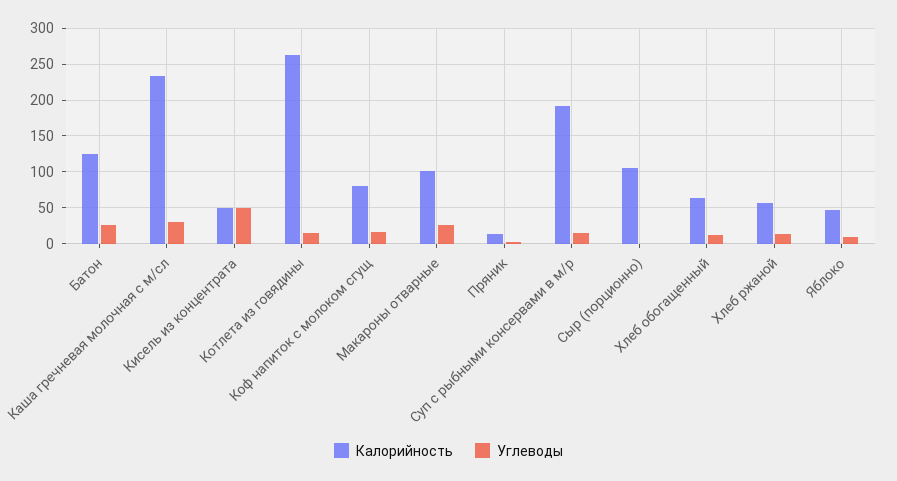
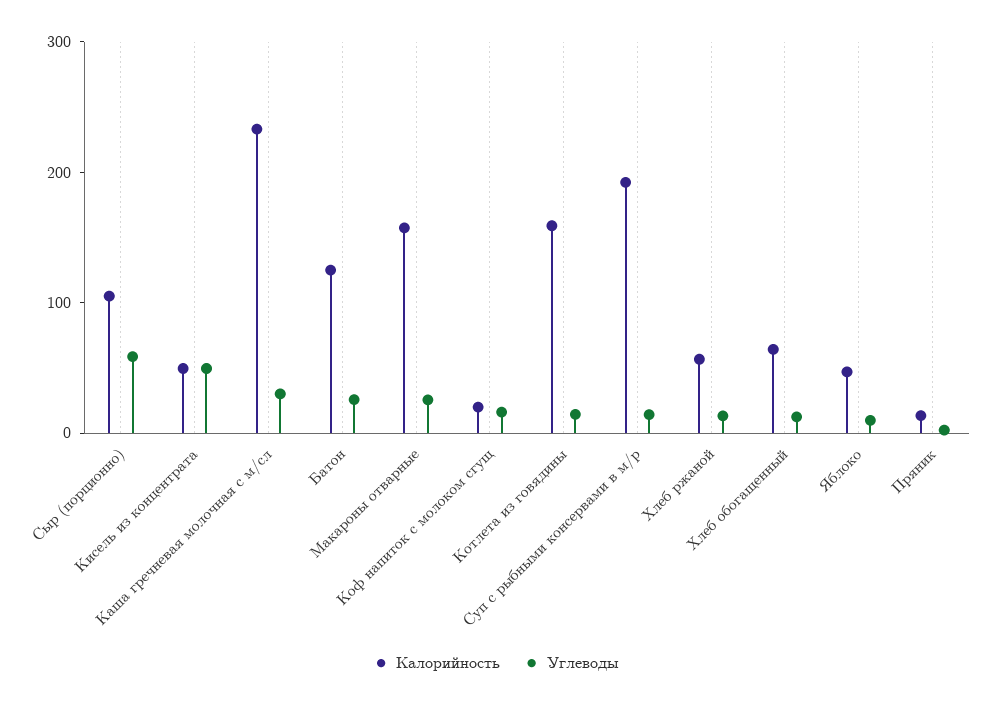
  {
    "Калорийность": {
      "Батон": 130,
      "Каша гречневая молочная с м/сл": 230,
      "Кисель из концентрата": 50,
-     "Котлета из говядины": 260,
+     "Котлета из говядины": 160,
-     "Коф напиток с молоком сгущ": 80,
+     "Коф напиток с молоком сгущ": 20,
-     "Макароны отварные": 100,
+     "Макароны отварные": 160,
      "Пряник": 10,
      "Суп с рыбными консервами в м/р": 190,
      "Сыр (порционно)": 110,
      "Хлеб обогащенный": 60,
      "Хлеб ржаной": 60,
      "Яблоко": 50
    },
    "Углеводы": {
      "Батон": 30,
      "Каша гречневая молочная с м/сл": 30,
      "Кисель из концентрата": 50,
      "Котлета из говядины": 10,
      "Коф напиток с молоком сгущ": 20,
      "Макароны отварные": 30,
      "Пряник": 0,
      "Суп с рыбными консервами в м/р": 10,
-     "Сыр (порционно)": 0,
+     "Сыр (порционно)": 60,
      "Хлеб обогащенный": 10,
      "Хлеб ржаной": 10,
      "Яблоко": 10
    }
  }

